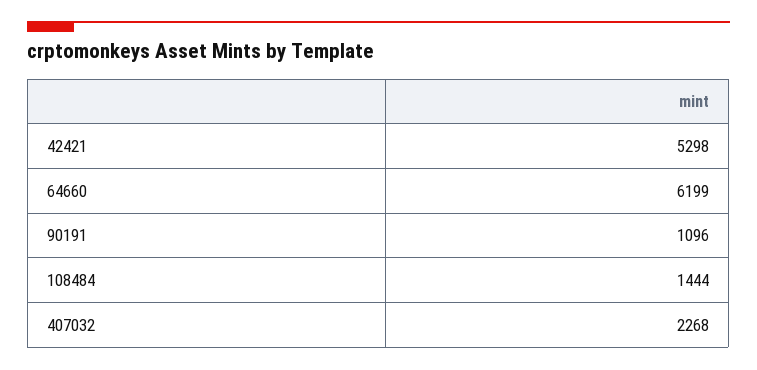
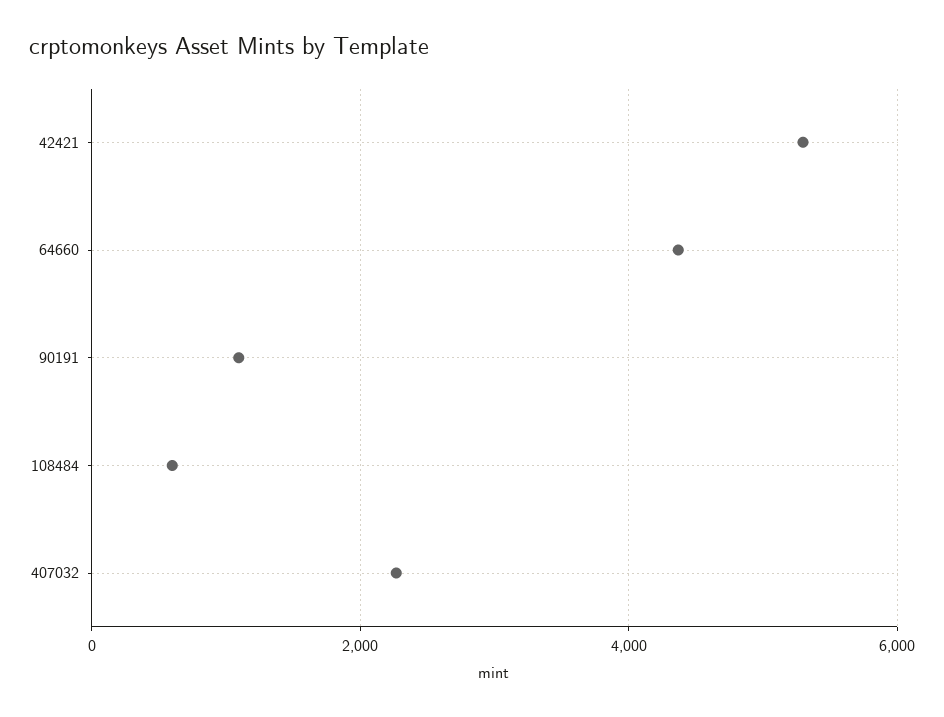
  {
    "42421": 5298,
-   "64660": 6199,
+   "64660": 4400,
    "90191": 1096,
-   "108484": 1444,
+   "108484": 600,
    "407032": 2268
  }

